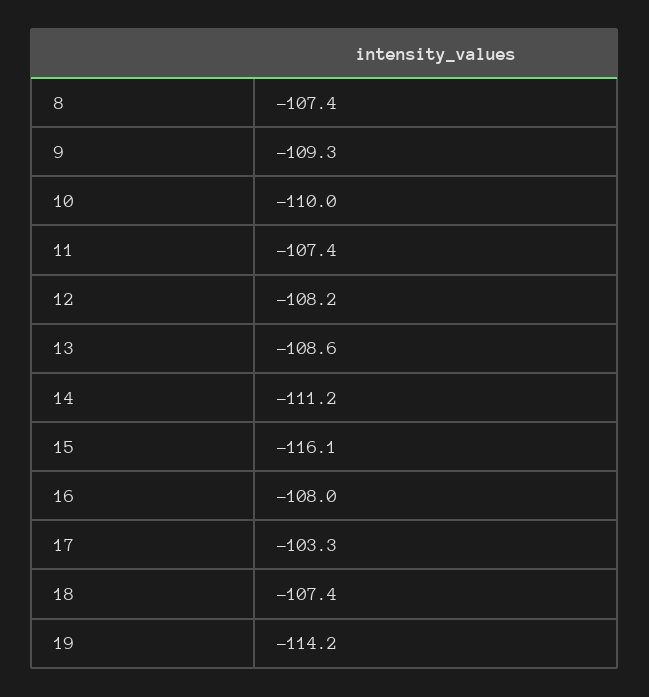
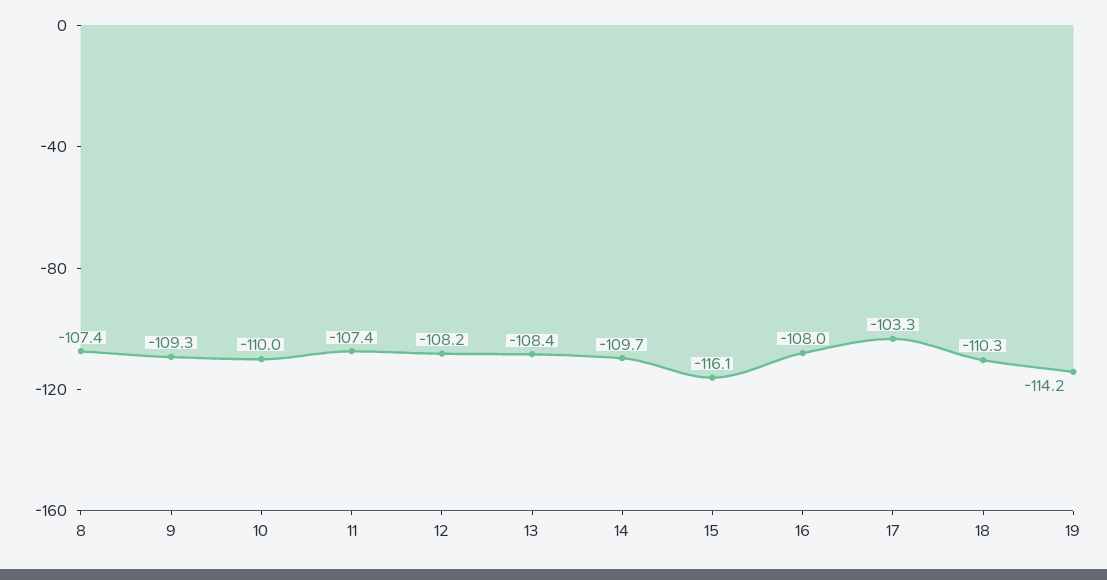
  {
    "8": -107.4,
    "9": -109.3,
    "10": -110,
    "11": -107.4,
    "12": -108.2,
-   "13": -108.6,
+   "13": -108.4,
-   "14": -111.2,
+   "14": -109.7,
    "15": -116.1,
    "16": -108,
    "17": -103.3,
-   "18": -107.4,
+   "18": -110.3,
    "19": -114.2
  }

